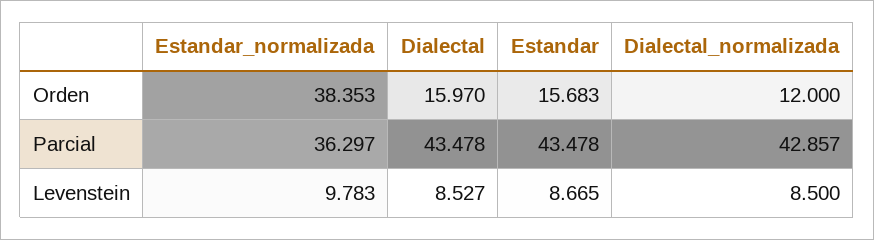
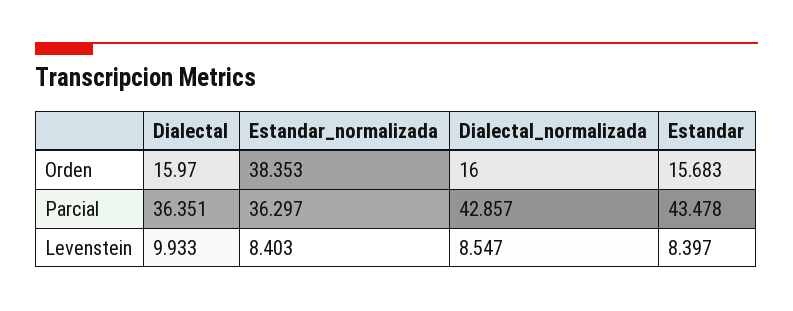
  {
    "Estandar_normalizada": {
      "Orden": 38.353,
      "Parcial": 36.297,
-     "Levenstein": 9.783
+     "Levenstein": 8.403
    },
    "Dialectal": {
      "Orden": 15.97,
-     "Parcial": 43.478,
+     "Parcial": 36.351,
-     "Levenstein": 8.527
+     "Levenstein": 9.933
    },
    "Estandar": {
      "Orden": 15.683,
      "Parcial": 43.478,
-     "Levenstein": 8.665
+     "Levenstein": 8.397
    },
    "Dialectal_normalizada": {
-     "Orden": 12,
+     "Orden": 16,
      "Parcial": 42.857,
-     "Levenstein": 8.5
+     "Levenstein": 8.547
    }
  }

